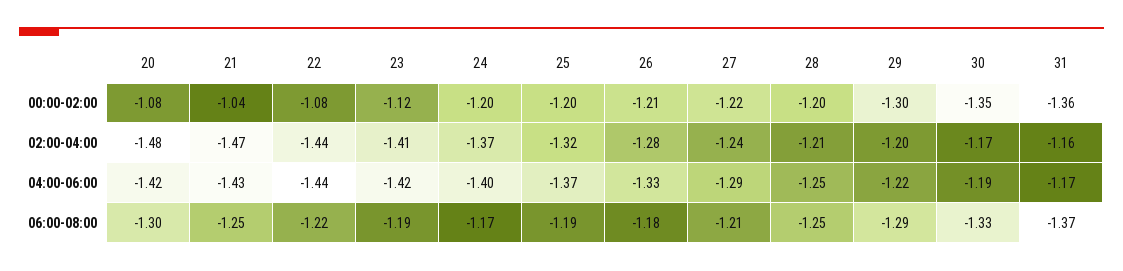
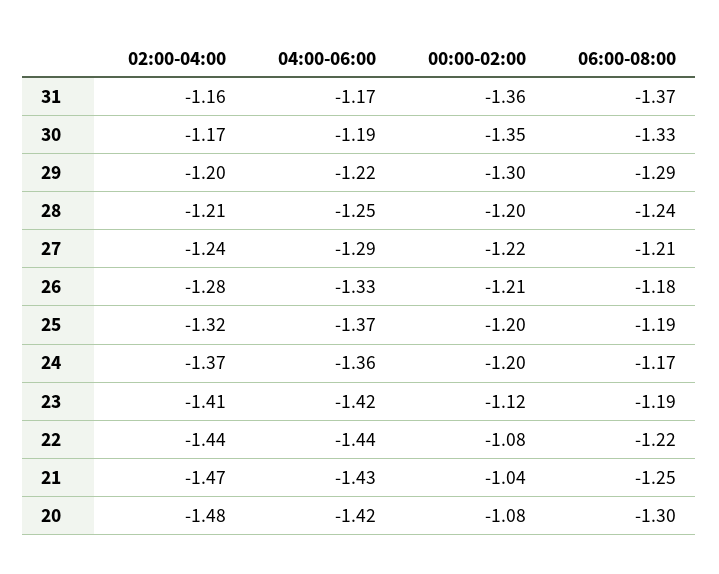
  {
    "20": {
      "00:00-02:00": -1.08,
      "02:00-04:00": -1.48,
      "04:00-06:00": -1.42,
      "06:00-08:00": -1.3
    },
    "21": {
      "00:00-02:00": -1.04,
      "02:00-04:00": -1.47,
      "04:00-06:00": -1.43,
      "06:00-08:00": -1.25
    },
    "22": {
      "00:00-02:00": -1.08,
      "02:00-04:00": -1.44,
      "04:00-06:00": -1.44,
      "06:00-08:00": -1.22
    },
    "23": {
      "00:00-02:00": -1.12,
      "02:00-04:00": -1.41,
      "04:00-06:00": -1.42,
      "06:00-08:00": -1.19
    },
    "24": {
      "00:00-02:00": -1.2,
      "02:00-04:00": -1.37,
-     "04:00-06:00": -1.4,
+     "04:00-06:00": -1.36,
      "06:00-08:00": -1.17
    },
    "25": {
      "00:00-02:00": -1.2,
      "02:00-04:00": -1.32,
      "04:00-06:00": -1.37,
      "06:00-08:00": -1.19
    },
    "26": {
      "00:00-02:00": -1.21,
      "02:00-04:00": -1.28,
      "04:00-06:00": -1.33,
      "06:00-08:00": -1.18
    },
    "27": {
      "00:00-02:00": -1.22,
      "02:00-04:00": -1.24,
      "04:00-06:00": -1.29,
      "06:00-08:00": -1.21
    },
    "28": {
      "00:00-02:00": -1.2,
      "02:00-04:00": -1.21,
      "04:00-06:00": -1.25,
-     "06:00-08:00": -1.25
+     "06:00-08:00": -1.24
    },
    "29": {
      "00:00-02:00": -1.3,
      "02:00-04:00": -1.2,
      "04:00-06:00": -1.22,
      "06:00-08:00": -1.29
    },
    "30": {
      "00:00-02:00": -1.35,
      "02:00-04:00": -1.17,
      "04:00-06:00": -1.19,
      "06:00-08:00": -1.33
    },
    "31": {
      "00:00-02:00": -1.36,
      "02:00-04:00": -1.16,
      "04:00-06:00": -1.17,
      "06:00-08:00": -1.37
    }
  }

